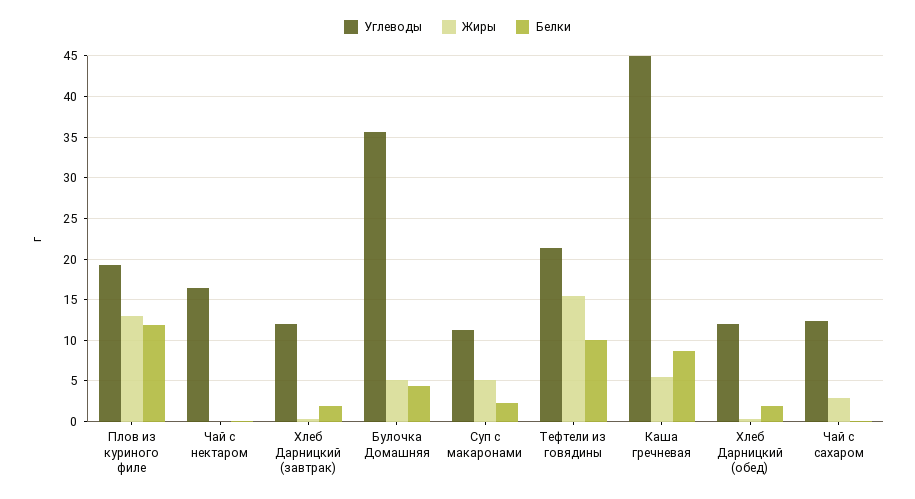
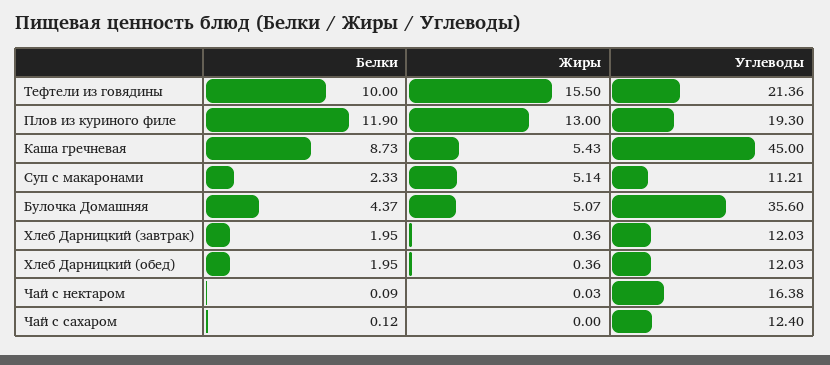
  {
    "Углеводы": {
      "Плов из куриного филе": 19.3,
      "Чай с нектаром": 16.38,
      "Хлеб Дарницкий (завтрак)": 12.03,
      "Булочка Домашняя": 35.6,
      "Суп с макаронами": 11.21,
      "Тефтели из говядины": 21.36,
      "Каша гречневая": 45,
      "Хлеб Дарницкий (обед)": 12.03,
      "Чай с сахаром": 12.4
    },
    "Жиры": {
      "Плов из куриного филе": 13,
      "Чай с нектаром": 0.03,
      "Хлеб Дарницкий (завтрак)": 0.36,
      "Булочка Домашняя": 5.07,
      "Суп с макаронами": 5.14,
      "Тефтели из говядины": 15.5,
      "Каша гречневая": 5.43,
      "Хлеб Дарницкий (обед)": 0.36,
-     "Чай с сахаром": 3
+     "Чай с сахаром": 0
    },
    "Белки": {
      "Плов из куриного филе": 11.9,
      "Чай с нектаром": 0.09,
      "Хлеб Дарницкий (завтрак)": 1.95,
      "Булочка Домашняя": 4.37,
      "Суп с макаронами": 2.33,
      "Тефтели из говядины": 10,
      "Каша гречневая": 8.73,
      "Хлеб Дарницкий (обед)": 1.95,
      "Чай с сахаром": 0.12
    }
  }

